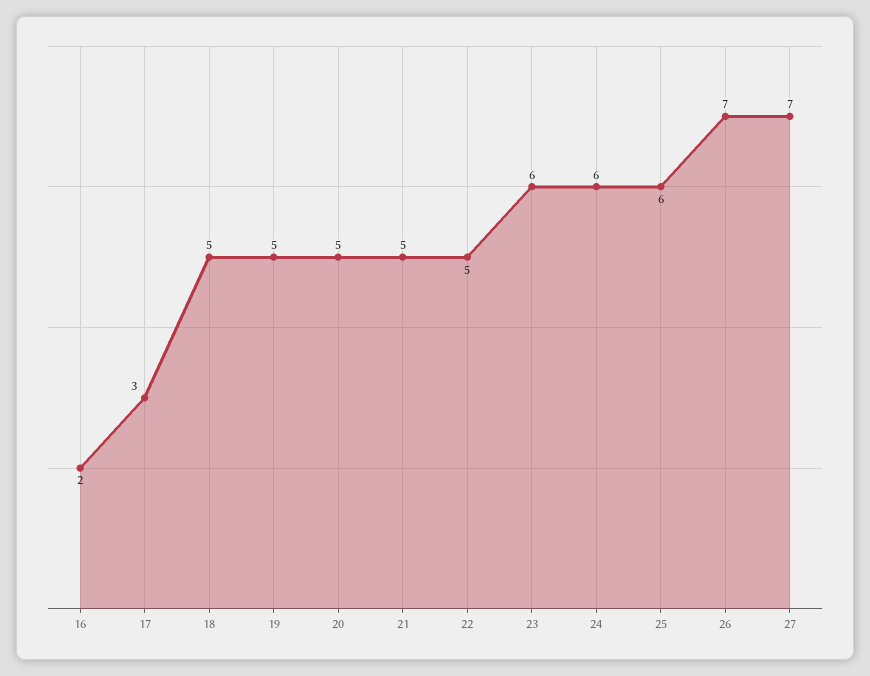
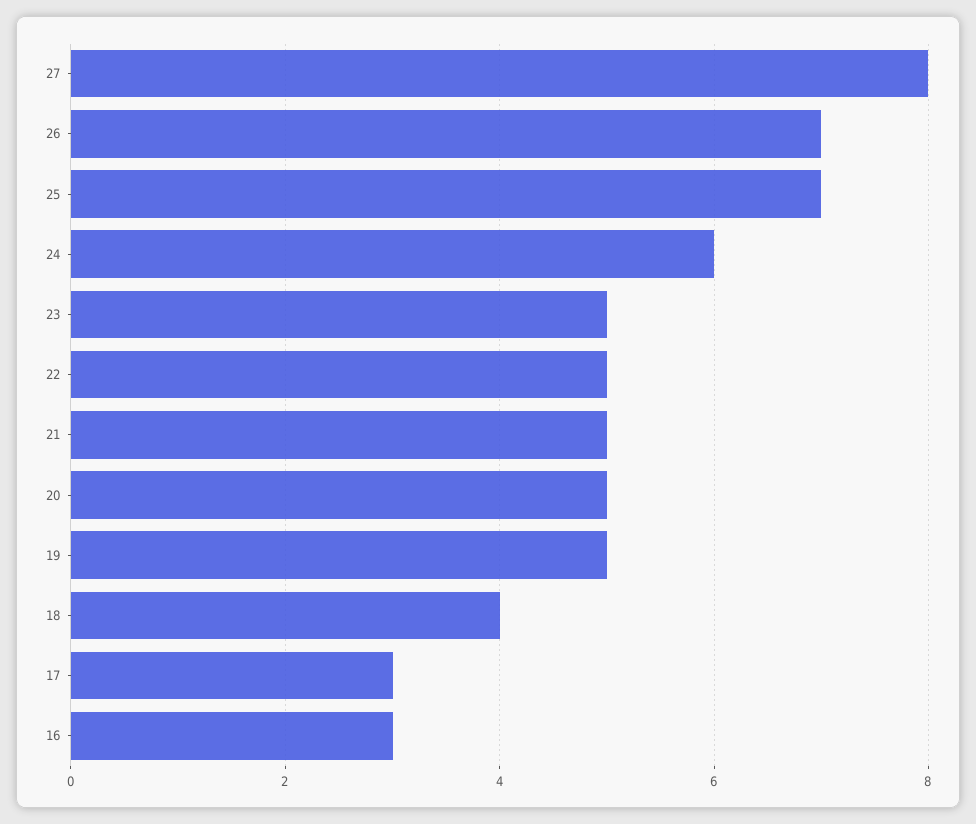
  {
-   "16": 2,
+   "16": 3,
    "17": 3,
-   "18": 5,
+   "18": 4,
    "19": 5,
    "20": 5,
    "21": 5,
    "22": 5,
-   "23": 6,
+   "23": 5,
    "24": 6,
-   "25": 6,
+   "25": 7,
    "26": 7,
-   "27": 7
+   "27": 8
  }

